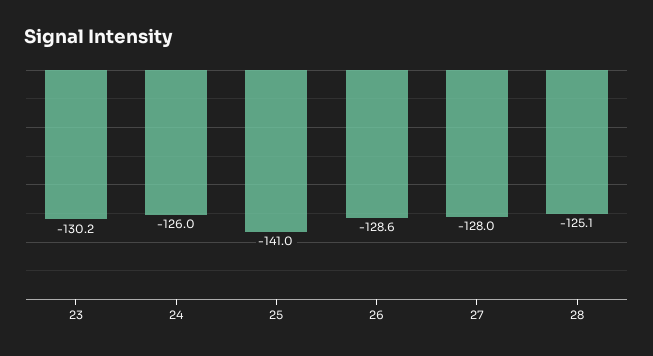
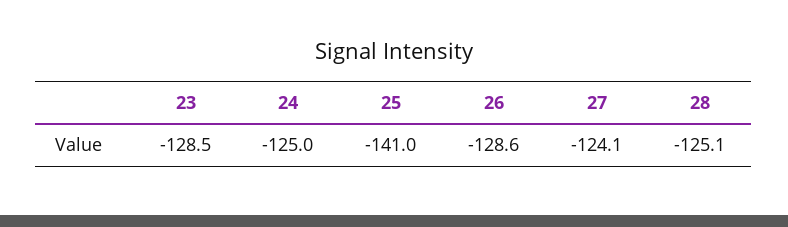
  {
-   "23": -130.2,
+   "23": -128.5,
-   "24": -126,
+   "24": -125,
    "25": -141,
    "26": -128.6,
-   "27": -128,
+   "27": -124.1,
    "28": -125.1
  }

